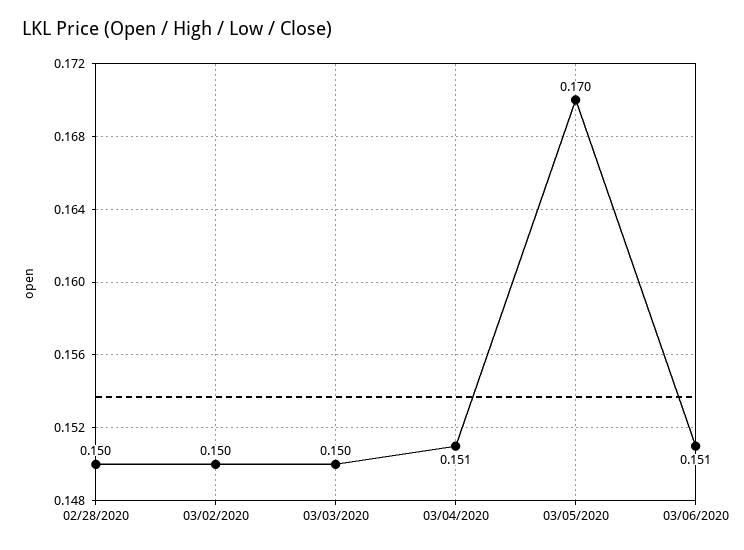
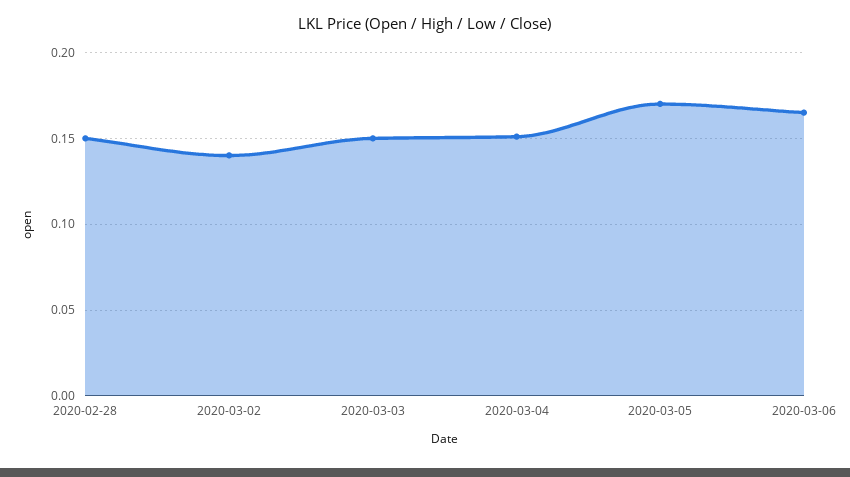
  {
    "02/28/2020": 0.15,
-   "03/02/2020": 0.15,
+   "03/02/2020": 0.14,
    "03/03/2020": 0.15,
    "03/04/2020": 0.151,
    "03/05/2020": 0.17,
-   "03/06/2020": 0.151
+   "03/06/2020": 0.165
  }

